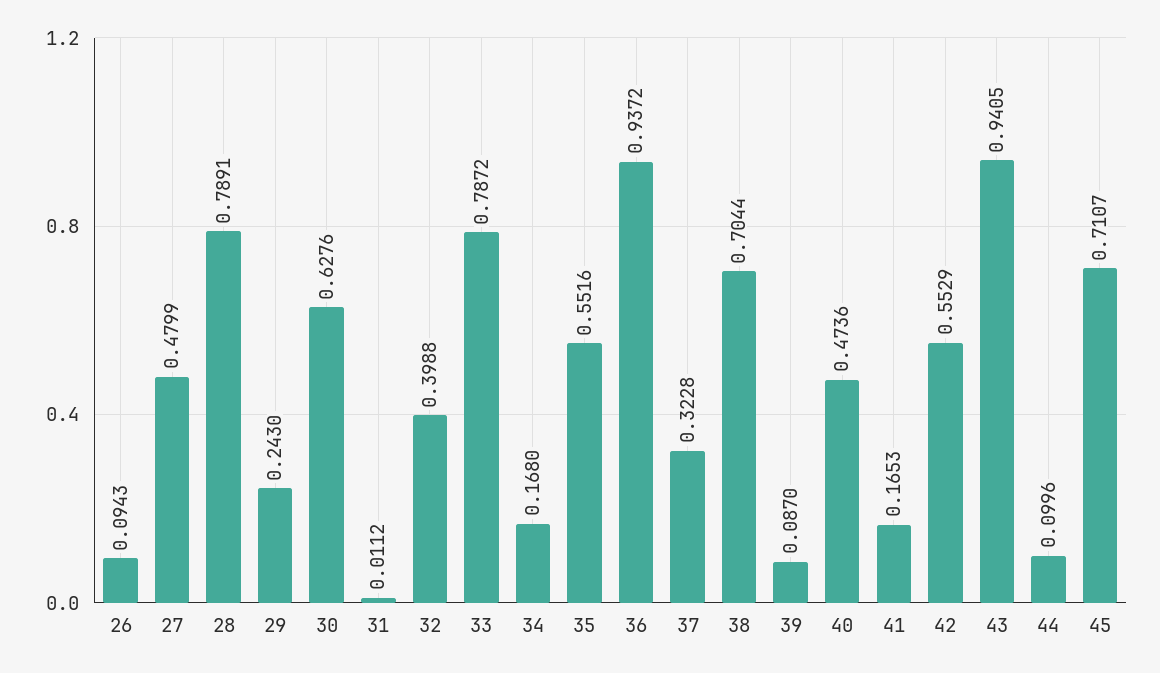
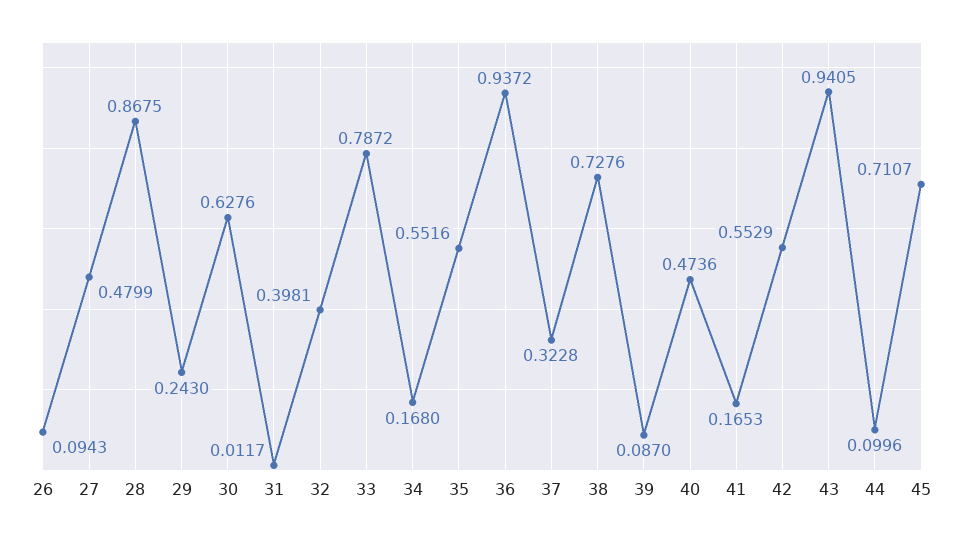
  {
    "26": 0.0943,
    "27": 0.4799,
-   "28": 0.7891,
+   "28": 0.8675,
    "29": 0.243,
    "30": 0.6276,
-   "31": 0.0112,
+   "31": 0.0117,
-   "32": 0.3988,
+   "32": 0.3981,
    "33": 0.7872,
    "34": 0.168,
    "35": 0.5516,
    "36": 0.9372,
    "37": 0.3228,
-   "38": 0.7044,
+   "38": 0.7276,
    "39": 0.087,
    "40": 0.4736,
    "41": 0.1653,
    "42": 0.5529,
    "43": 0.9405,
    "44": 0.0996,
    "45": 0.7107
  }

